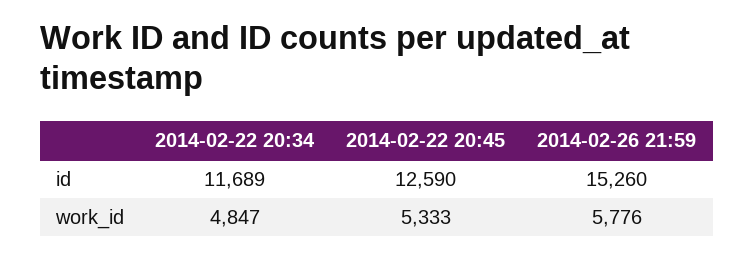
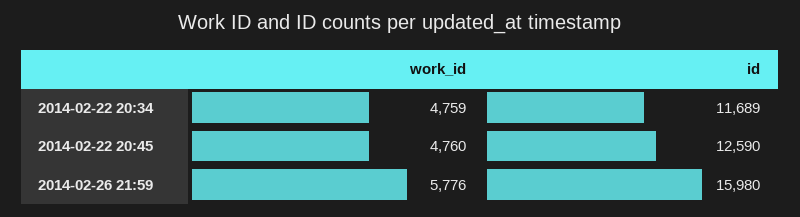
  {
    "2014-02-22 20:34": {
      "id": 11689,
-     "work_id": 4847
+     "work_id": 4759
    },
    "2014-02-22 20:45": {
      "id": 12590,
-     "work_id": 5333
+     "work_id": 4760
    },
    "2014-02-26 21:59": {
-     "id": 15260,
+     "id": 15980,
      "work_id": 5776
    }
  }

